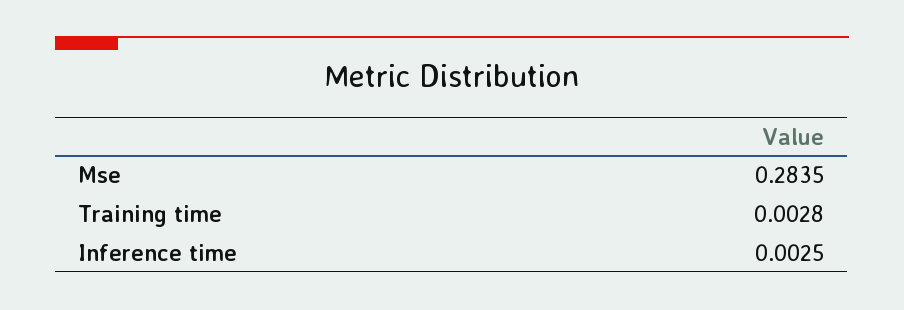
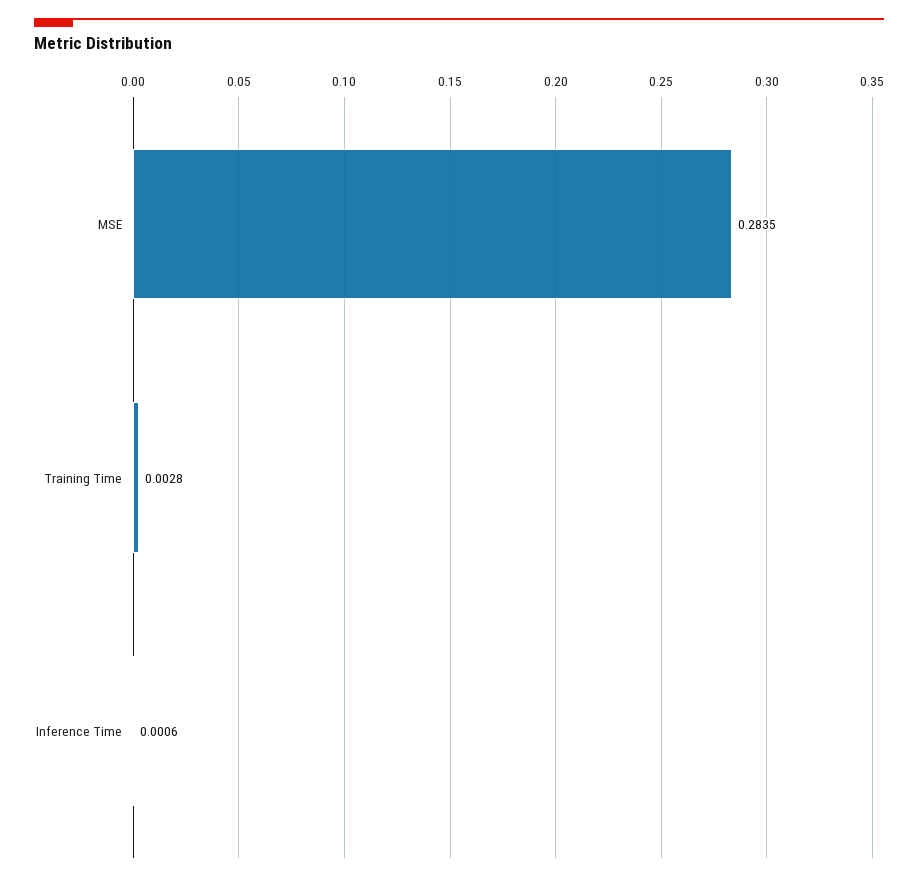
  {
    "Mse": 0.2835,
    "Training time": 0.0028,
-   "Inference time": 0.0025
+   "Inference time": 0.0006
  }

